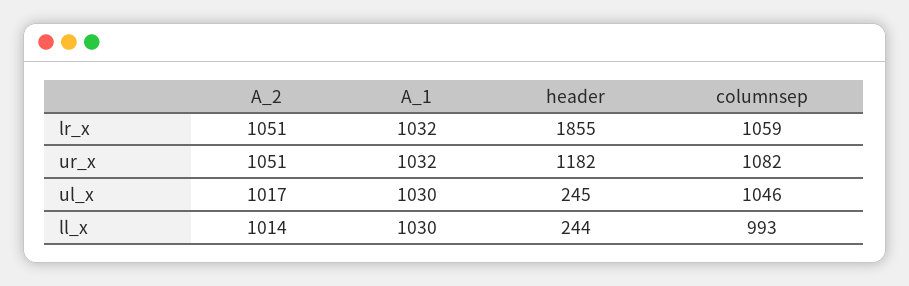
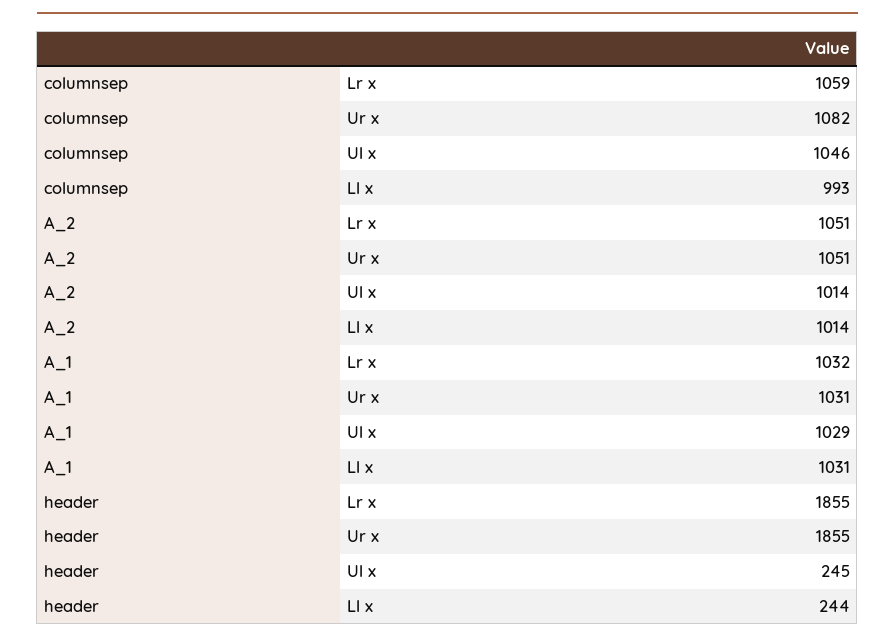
  {
    "A_2": {
      "lr_x": 1051,
      "ur_x": 1051,
-     "ul_x": 1017,
+     "ul_x": 1014,
      "ll_x": 1014
    },
    "A_1": {
      "lr_x": 1032,
-     "ur_x": 1032,
+     "ur_x": 1031,
-     "ul_x": 1030,
+     "ul_x": 1029,
-     "ll_x": 1030
+     "ll_x": 1031
    },
    "header": {
      "lr_x": 1855,
-     "ur_x": 1182,
+     "ur_x": 1855,
      "ul_x": 245,
      "ll_x": 244
    },
    "columnsep": {
      "lr_x": 1059,
      "ur_x": 1082,
      "ul_x": 1046,
      "ll_x": 993
    }
  }

